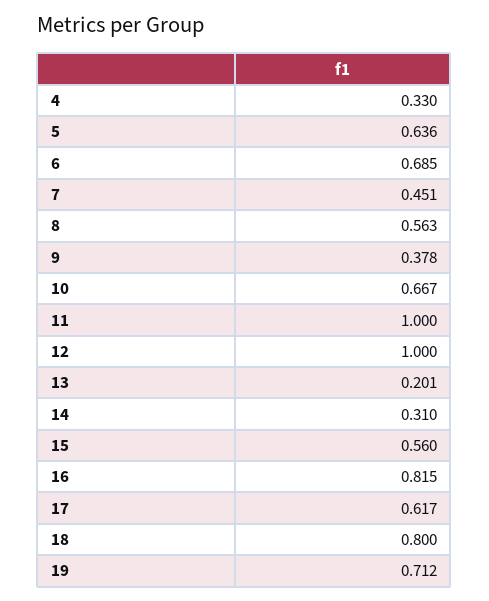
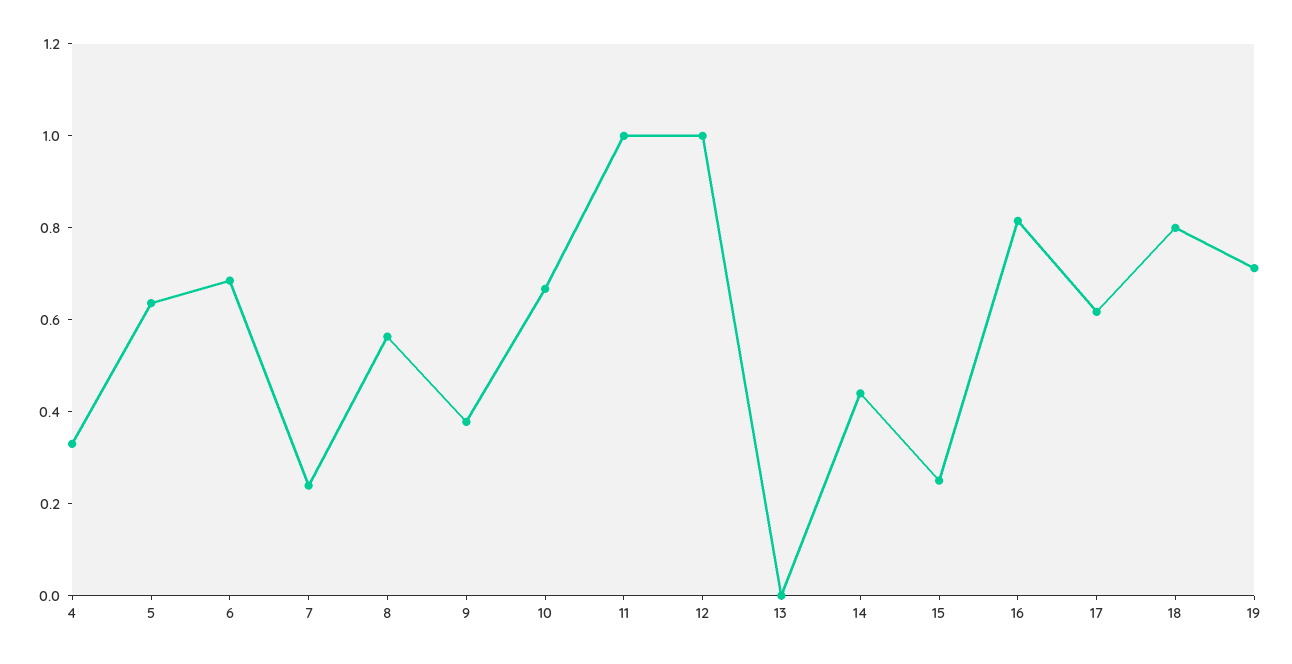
  {
    "4": 0.33,
    "5": 0.636,
    "6": 0.685,
-   "7": 0.451,
+   "7": 0.25,
    "8": 0.563,
    "9": 0.378,
    "10": 0.667,
    "11": 1,
    "12": 1,
-   "13": 0.201,
+   "13": 0,
-   "14": 0.31,
+   "14": 0.45,
-   "15": 0.56,
+   "15": 0.25,
    "16": 0.815,
    "17": 0.617,
    "18": 0.8,
    "19": 0.712
  }

